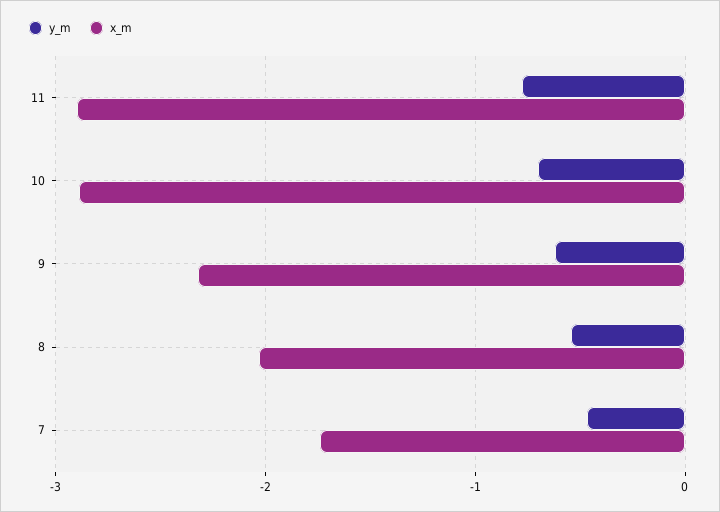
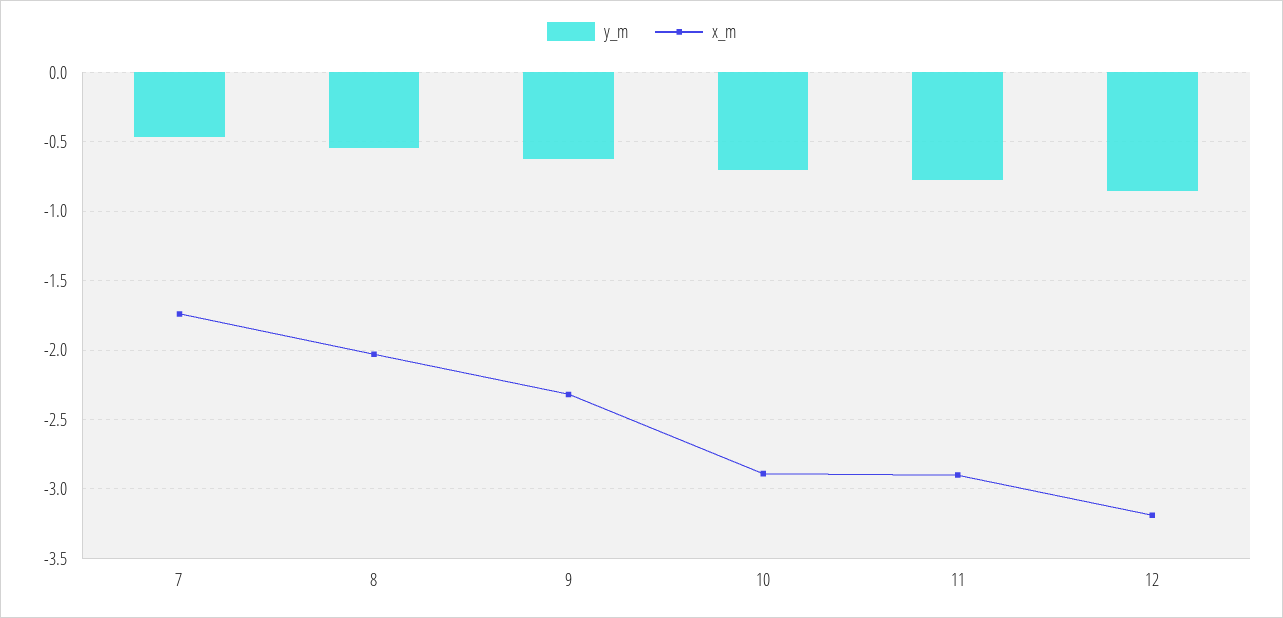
  {
    "y_m": {
      "11": -0.8,
      "10": -0.7,
      "9": -0.6,
      "8": -0.55,
-     "7": -0.45
+     "7": -0.45,
+     "12": -0.85
    },
    "x_m": {
      "11": -2.9,
      "10": -2.9,
      "9": -2.3,
      "8": -2.05,
-     "7": -1.75
+     "7": -1.75,
+     "12": -3.2
    }
  }

